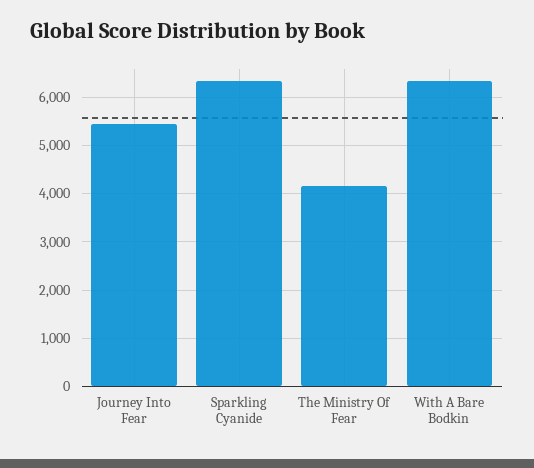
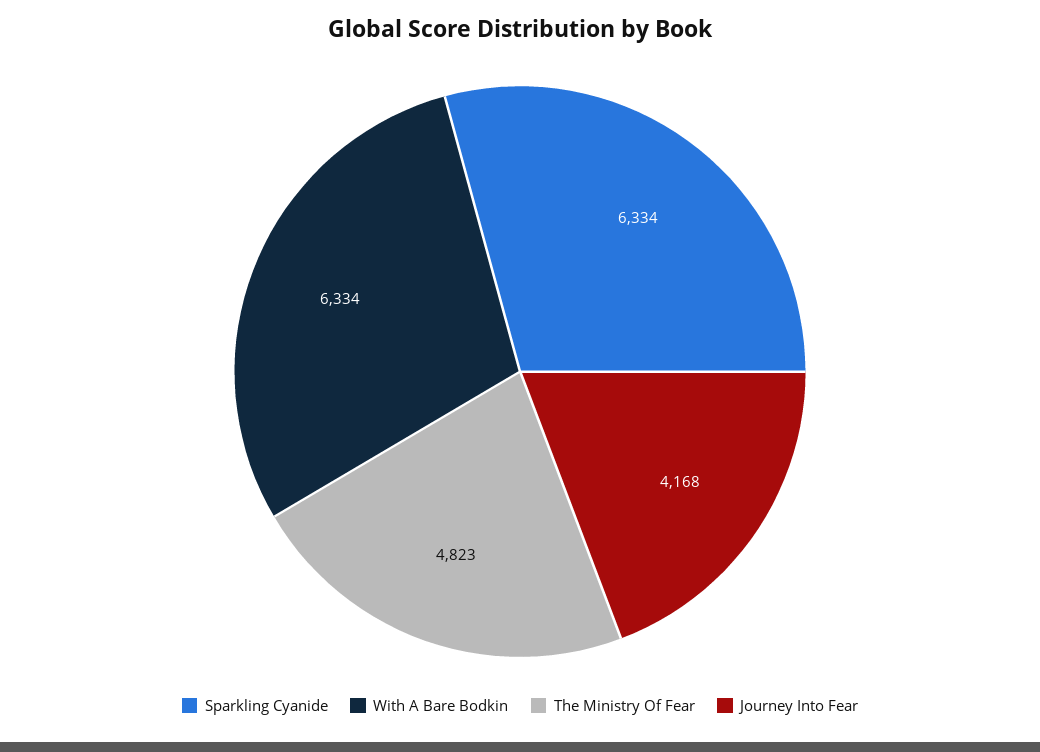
  {
-   "Journey Into Fear": 5400,
+   "Journey Into Fear": 4168,
    "Sparkling Cyanide": 6334,
-   "The Ministry Of Fear": 4200,
+   "The Ministry Of Fear": 4823,
    "With A Bare Bodkin": 6334
  }

